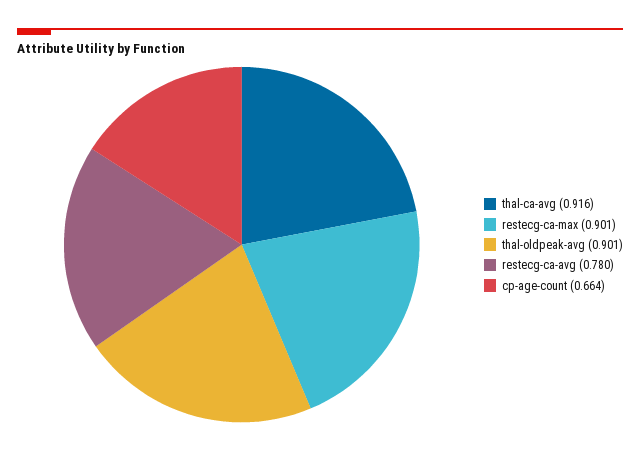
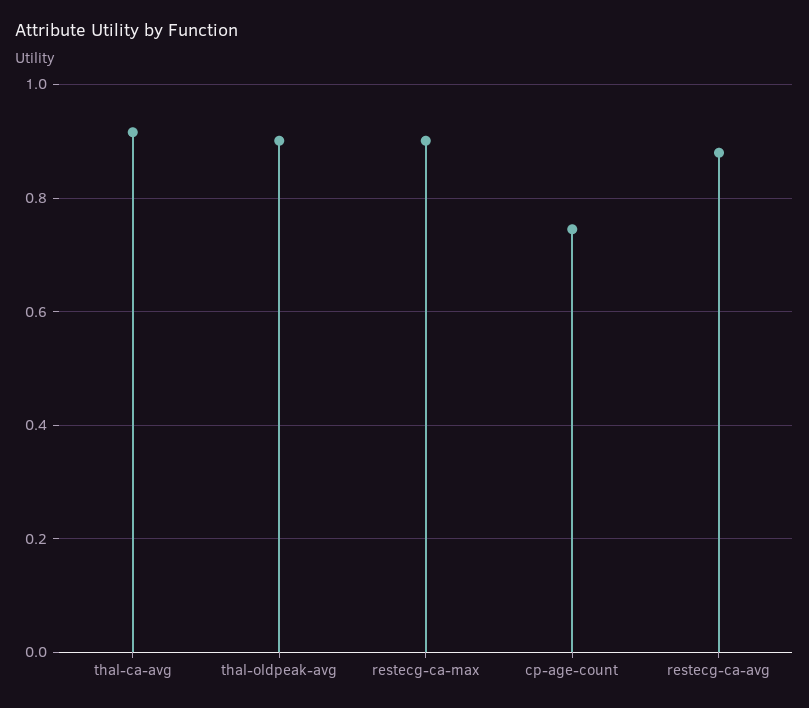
  {
    "thal-ca-avg": 0.916,
    "restecg-ca-max": 0.901,
    "thal-oldpeak-avg": 0.901,
-   "restecg-ca-avg": 0.78,
+   "restecg-ca-avg": 0.88,
-   "cp-age-count": 0.664
+   "cp-age-count": 0.74
  }

